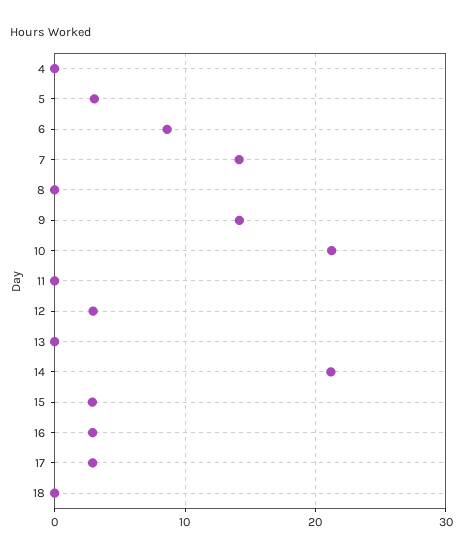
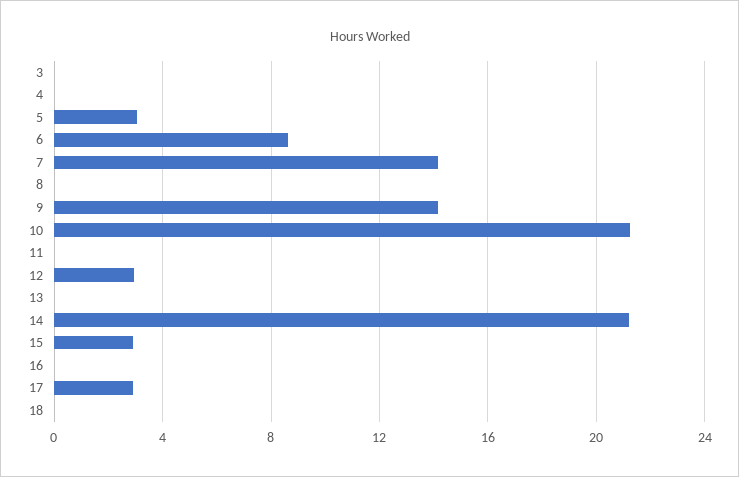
  {
    "4": 0,
    "5": 3,
    "6": 8.5,
    "7": 14,
    "8": 0,
    "9": 14,
    "10": 21.5,
    "11": 0,
    "12": 3,
    "13": 0,
    "14": 21,
    "15": 3,
-   "16": 3,
+   "16": 0,
    "17": 3,
-   "18": 0
+   "18": 0,
+   "3": 0
  }

